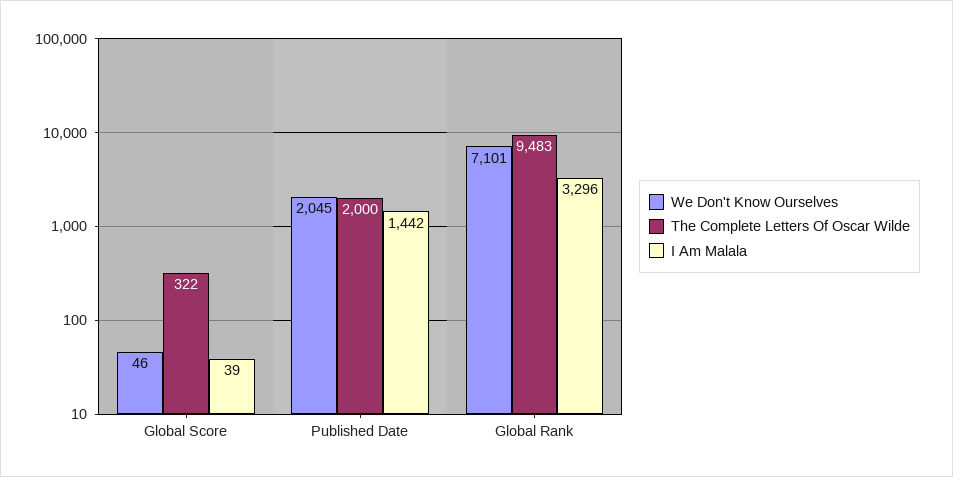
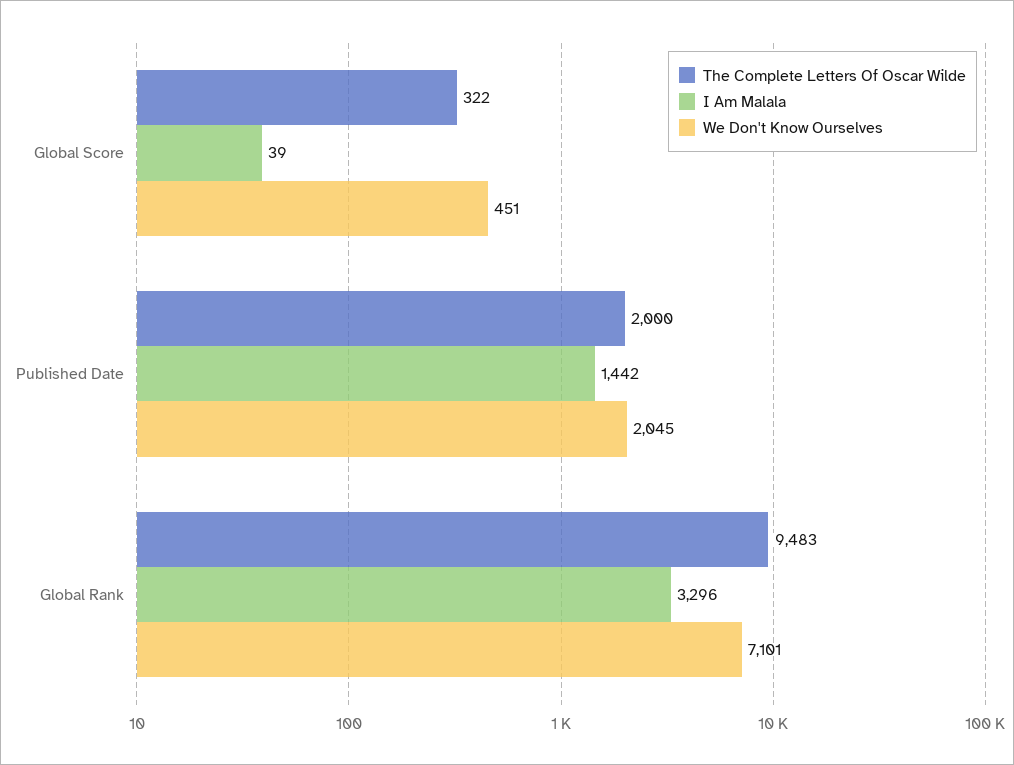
  {
    "We Don't Know Ourselves": {
-     "Global Score": 46,
+     "Global Score": 451,
      "Published Date": 2045,
      "Global Rank": 7101
    },
    "The Complete Letters Of Oscar Wilde": {
      "Global Score": 322,
      "Published Date": 2000,
      "Global Rank": 9483
    },
    "I Am Malala": {
      "Global Score": 39,
      "Published Date": 1442,
      "Global Rank": 3296
    }
  }

